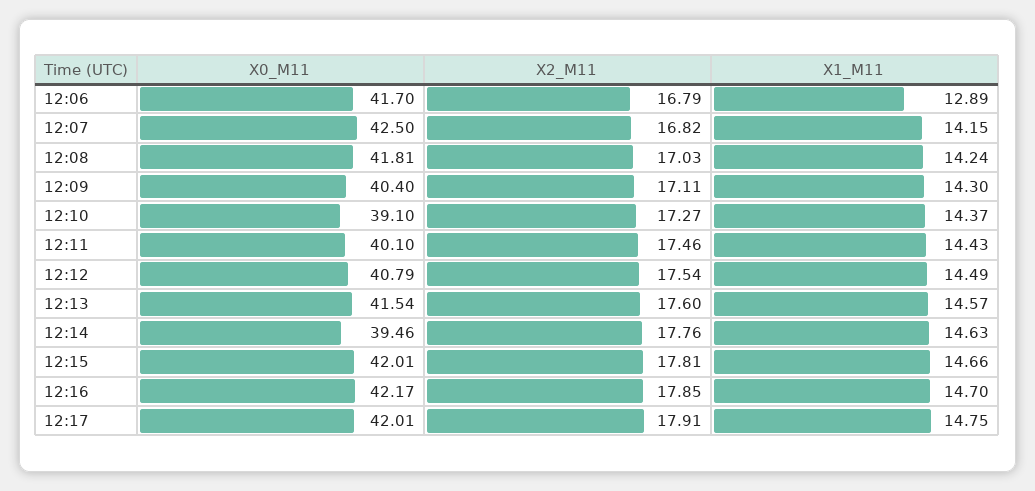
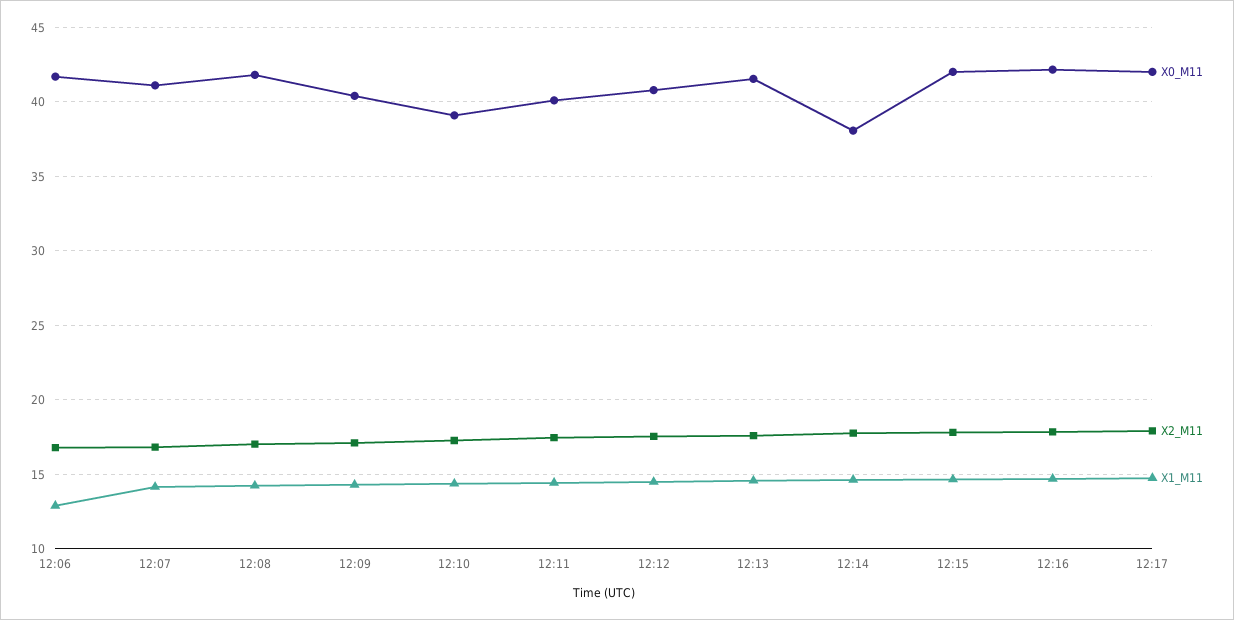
  {
    "X0_M11": {
      "12:06": 41.7,
-     "12:07": 42.5,
+     "12:07": 41,
      "12:08": 41.81,
      "12:09": 40.4,
      "12:10": 39.1,
      "12:11": 40.1,
      "12:12": 40.79,
      "12:13": 41.54,
-     "12:14": 39.46,
+     "12:14": 38,
      "12:15": 42.01,
      "12:16": 42.17,
      "12:17": 42.01
    },
    "X2_M11": {
      "12:06": 16.79,
      "12:07": 16.82,
      "12:08": 17.03,
      "12:09": 17.11,
      "12:10": 17.27,
      "12:11": 17.46,
      "12:12": 17.54,
      "12:13": 17.6,
      "12:14": 17.76,
      "12:15": 17.81,
      "12:16": 17.85,
      "12:17": 17.91
    },
    "X1_M11": {
      "12:06": 12.89,
      "12:07": 14.15,
      "12:08": 14.24,
      "12:09": 14.3,
      "12:10": 14.37,
      "12:11": 14.43,
      "12:12": 14.49,
      "12:13": 14.57,
      "12:14": 14.63,
      "12:15": 14.66,
      "12:16": 14.7,
      "12:17": 14.75
    }
  }

